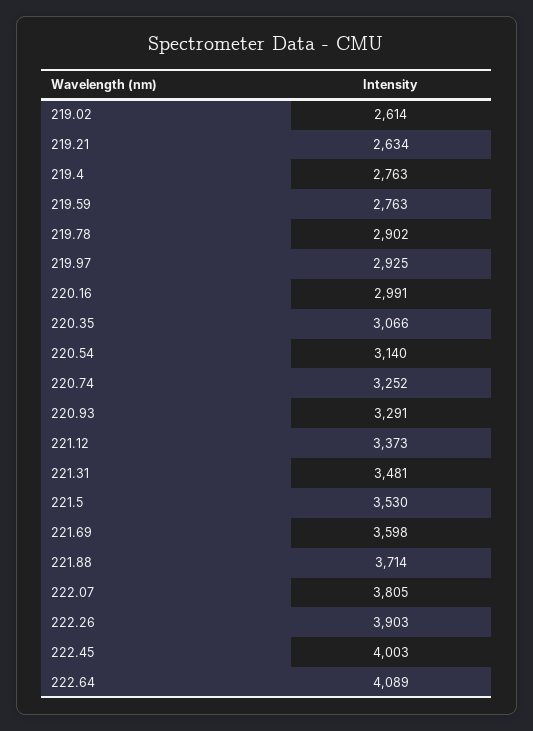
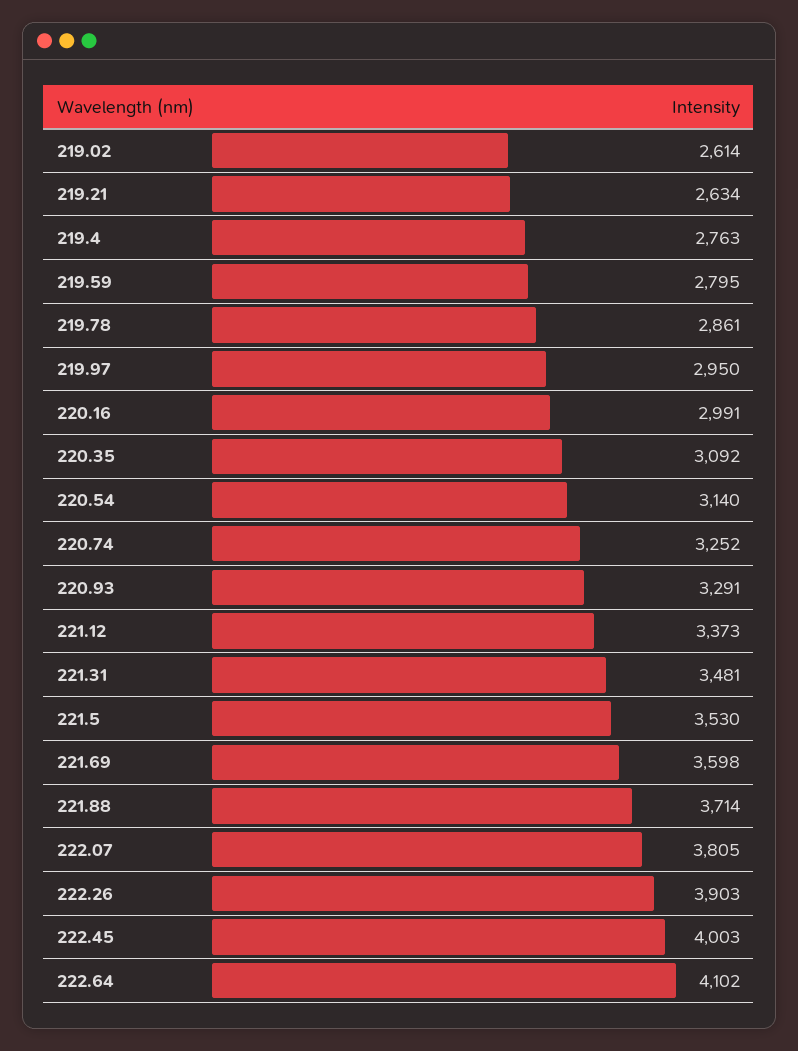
  {
    "219.02": 2614,
    "219.21": 2634,
    "219.4": 2763,
-   "219.59": 2763,
+   "219.59": 2795,
-   "219.78": 2902,
+   "219.78": 2861,
-   "219.97": 2925,
+   "219.97": 2950,
    "220.16": 2991,
-   "220.35": 3066,
+   "220.35": 3092,
    "220.54": 3140,
    "220.74": 3252,
    "220.93": 3291,
    "221.12": 3373,
    "221.31": 3481,
    "221.5": 3530,
    "221.69": 3598,
    "221.88": 3714,
    "222.07": 3805,
    "222.26": 3903,
    "222.45": 4003,
-   "222.64": 4089
+   "222.64": 4102
  }

